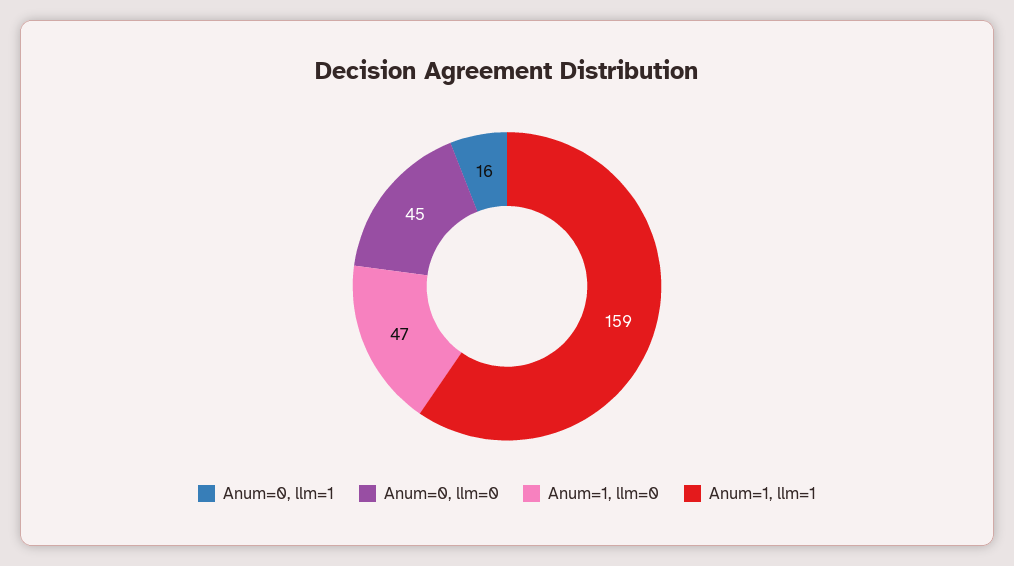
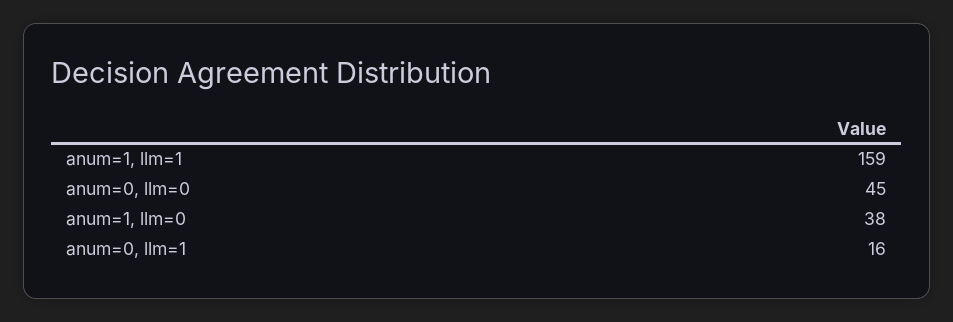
  {
    "Anum=0, llm=1": 16,
    "Anum=0, llm=0": 45,
-   "Anum=1, llm=0": 47,
+   "Anum=1, llm=0": 38,
    "Anum=1, llm=1": 159
  }

